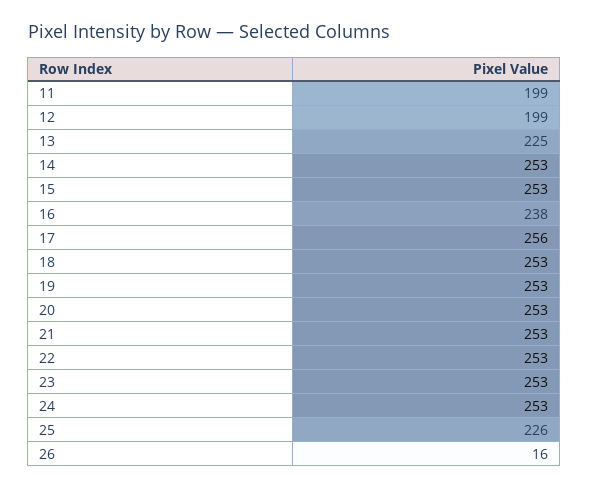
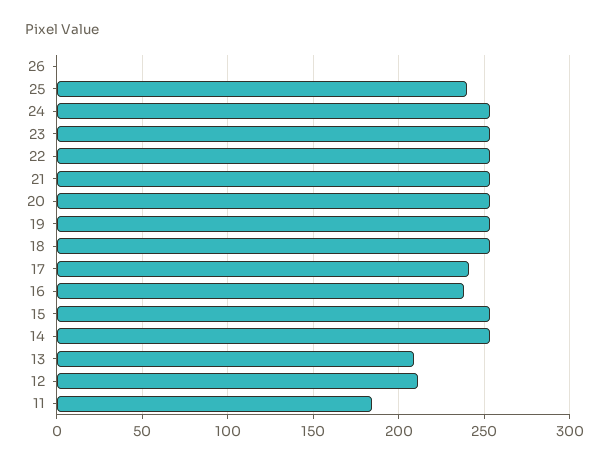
  {
-   "11": 199,
+   "11": 185,
-   "12": 199,
+   "12": 210,
-   "13": 225,
+   "13": 210,
    "14": 253,
    "15": 253,
    "16": 238,
-   "17": 256,
+   "17": 240,
    "18": 253,
    "19": 253,
    "20": 253,
    "21": 253,
    "22": 253,
    "23": 253,
    "24": 253,
-   "25": 226,
+   "25": 240,
-   "26": 16
+   "26": 0
  }

